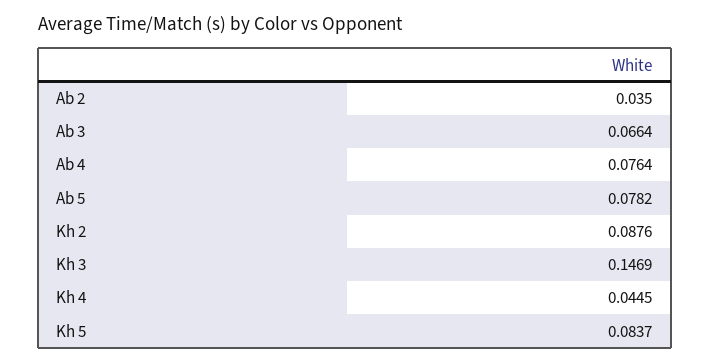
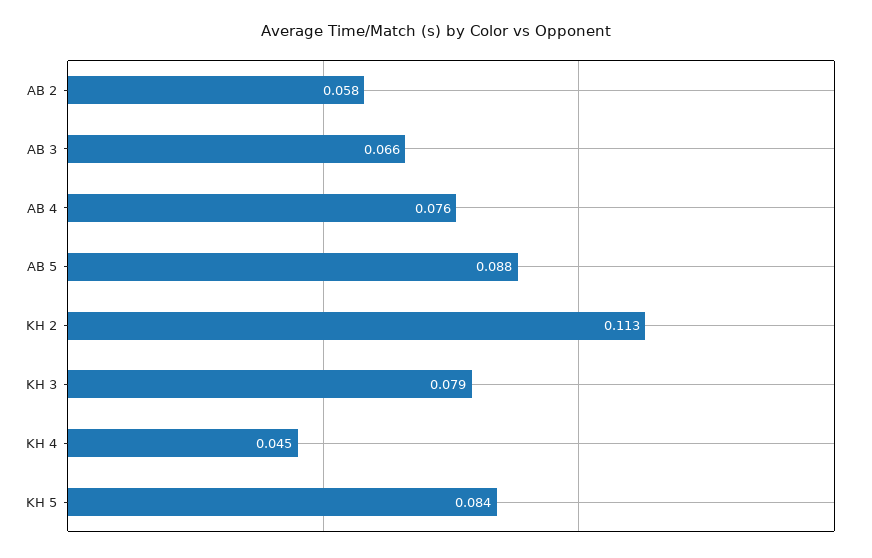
  {
-   "Ab 2": 0.035,
+   "Ab 2": 0.058,
    "Ab 3": 0.0664,
    "Ab 4": 0.0764,
-   "Ab 5": 0.0782,
+   "Ab 5": 0.088,
-   "Kh 2": 0.0876,
+   "Kh 2": 0.113,
-   "Kh 3": 0.1469,
+   "Kh 3": 0.079,
    "Kh 4": 0.0445,
    "Kh 5": 0.0837
  }

